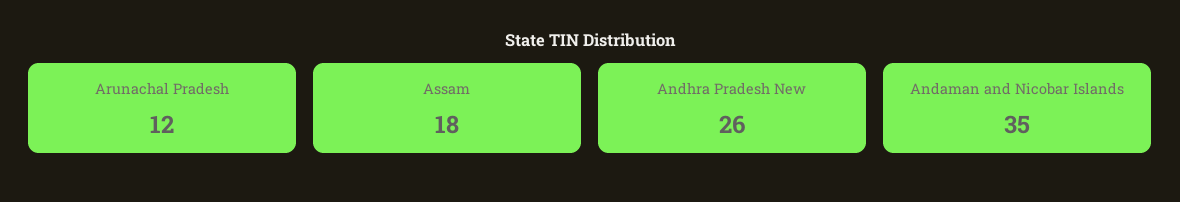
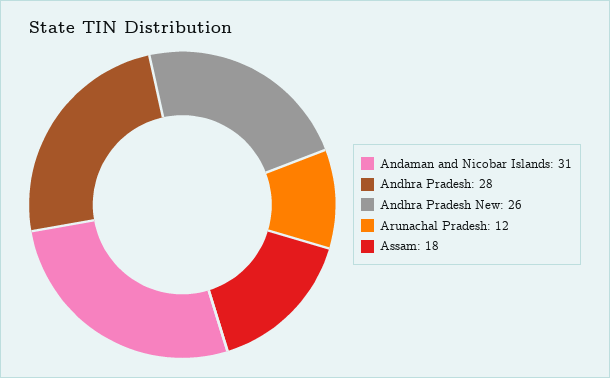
  {
    "Arunachal Pradesh": 12,
    "Assam": 18,
    "Andhra Pradesh New": 26,
-   "Andaman and Nicobar Islands": 35
+   "Andaman and Nicobar Islands": 31,
+   "Andhra Pradesh": 28
  }

